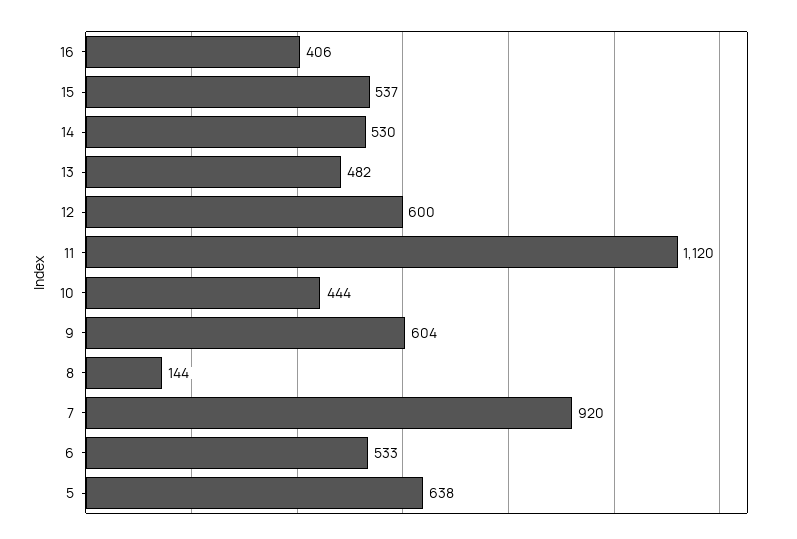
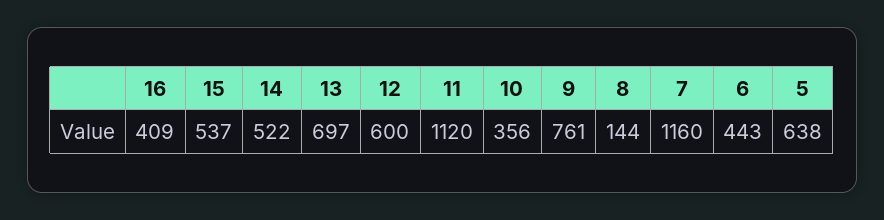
  {
-   "16": 406,
+   "16": 409,
    "15": 537,
-   "14": 530,
+   "14": 522,
-   "13": 482,
+   "13": 697,
    "12": 600,
    "11": 1120,
-   "10": 444,
+   "10": 356,
-   "9": 604,
+   "9": 761,
    "8": 144,
-   "7": 920,
+   "7": 1160,
-   "6": 533,
+   "6": 443,
    "5": 638
  }

